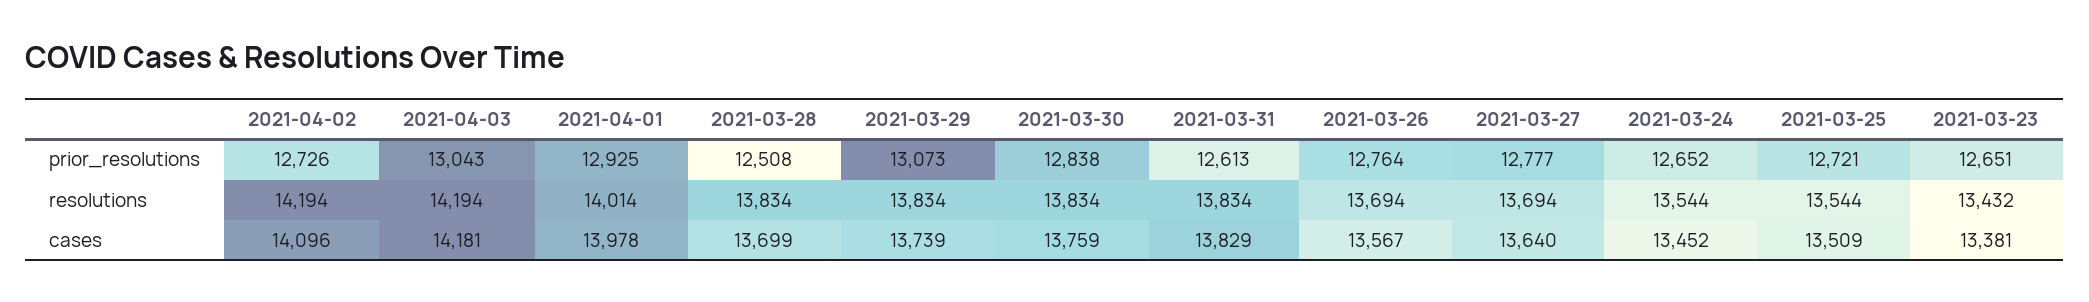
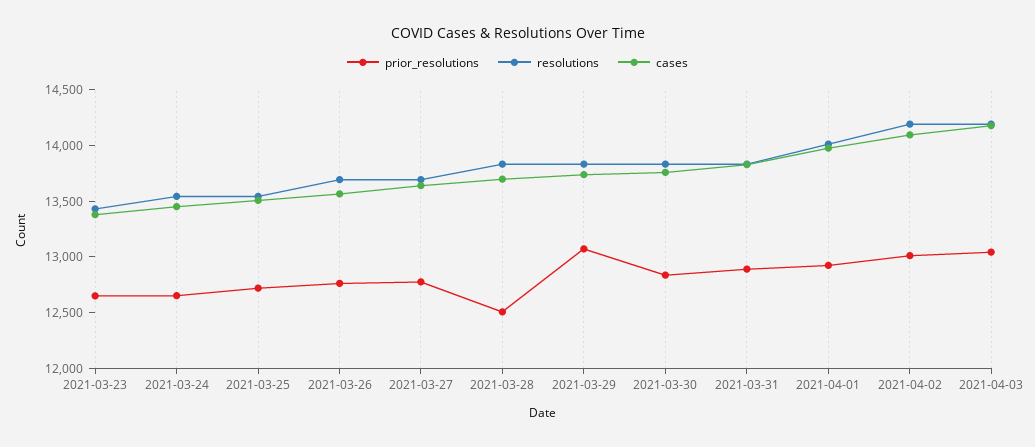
  {
    "prior_resolutions": {
-     "2021-04-02": 12726,
+     "2021-04-02": 13000,
      "2021-04-03": 13043,
      "2021-04-01": 12925,
      "2021-03-28": 12508,
      "2021-03-29": 13073,
      "2021-03-30": 12838,
-     "2021-03-31": 12613,
+     "2021-03-31": 12900,
      "2021-03-26": 12764,
      "2021-03-27": 12777,
      "2021-03-24": 12652,
      "2021-03-25": 12721,
      "2021-03-23": 12651
    },
    "resolutions": {
      "2021-04-02": 14194,
      "2021-04-03": 14194,
      "2021-04-01": 14014,
      "2021-03-28": 13834,
      "2021-03-29": 13834,
      "2021-03-30": 13834,
      "2021-03-31": 13834,
      "2021-03-26": 13694,
      "2021-03-27": 13694,
      "2021-03-24": 13544,
      "2021-03-25": 13544,
      "2021-03-23": 13432
    },
    "cases": {
      "2021-04-02": 14096,
      "2021-04-03": 14181,
      "2021-04-01": 13978,
      "2021-03-28": 13699,
      "2021-03-29": 13739,
      "2021-03-30": 13759,
      "2021-03-31": 13829,
      "2021-03-26": 13567,
      "2021-03-27": 13640,
      "2021-03-24": 13452,
      "2021-03-25": 13509,
      "2021-03-23": 13381
    }
  }

